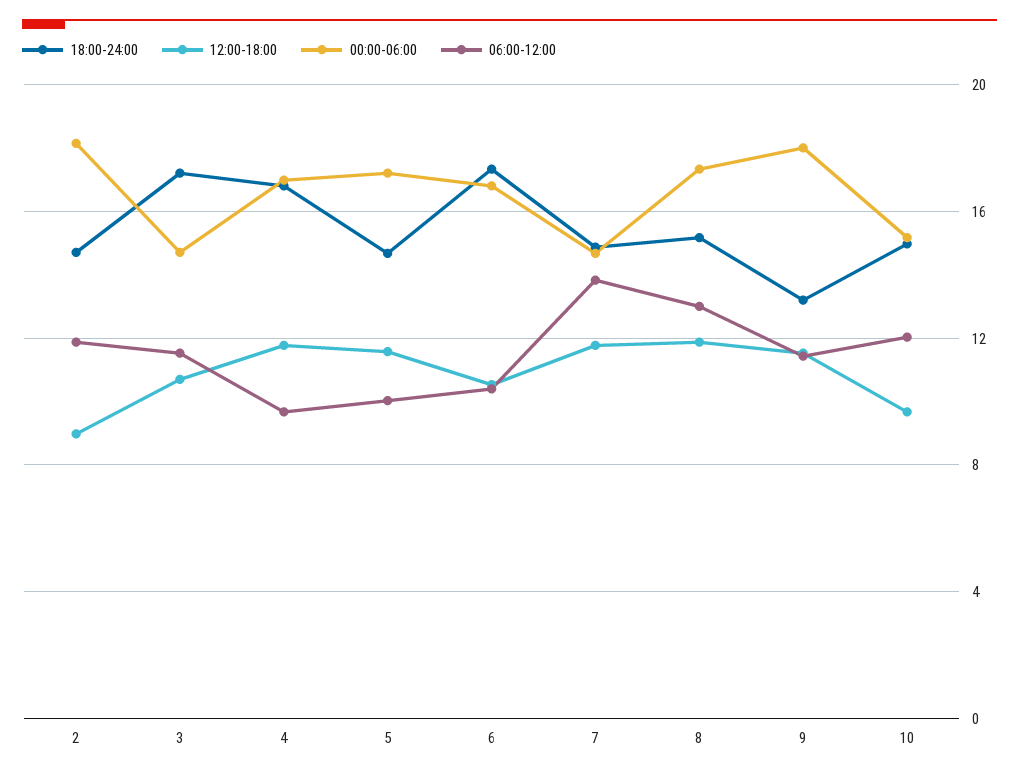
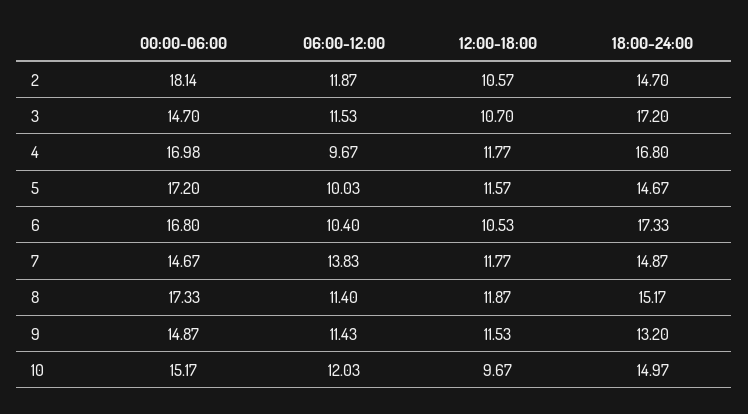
  {
    "18:00-24:00": {
      "2": 14.7,
      "3": 17.2,
      "4": 16.8,
      "5": 14.67,
      "6": 17.33,
      "7": 14.87,
      "8": 15.17,
      "9": 13.2,
      "10": 14.97
    },
    "12:00-18:00": {
-     "2": 9,
+     "2": 10.57,
      "3": 10.7,
      "4": 11.77,
      "5": 11.57,
      "6": 10.53,
      "7": 11.77,
      "8": 11.87,
      "9": 11.53,
      "10": 9.67
    },
    "00:00-06:00": {
      "2": 18.14,
      "3": 14.7,
      "4": 16.98,
      "5": 17.2,
      "6": 16.8,
      "7": 14.67,
      "8": 17.33,
-     "9": 18,
+     "9": 14.87,
      "10": 15.17
    },
    "06:00-12:00": {
      "2": 11.87,
      "3": 11.53,
      "4": 9.67,
      "5": 10.03,
      "6": 10.4,
      "7": 13.83,
-     "8": 13,
+     "8": 11.4,
      "9": 11.43,
      "10": 12.03
    }
  }

